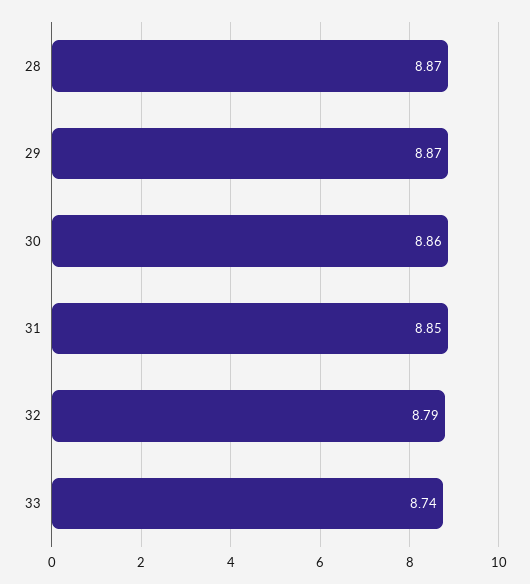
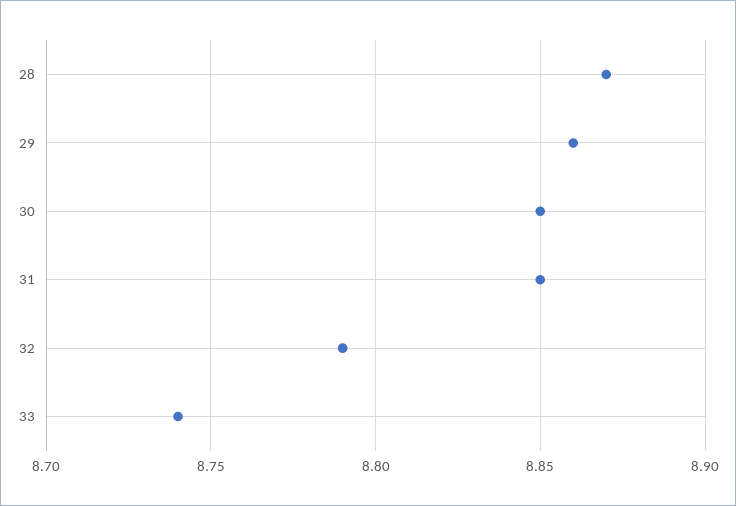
  {
    "28": 8.87,
-   "29": 8.87,
+   "29": 8.86,
-   "30": 8.86,
+   "30": 8.85,
    "31": 8.85,
    "32": 8.79,
    "33": 8.74
  }

